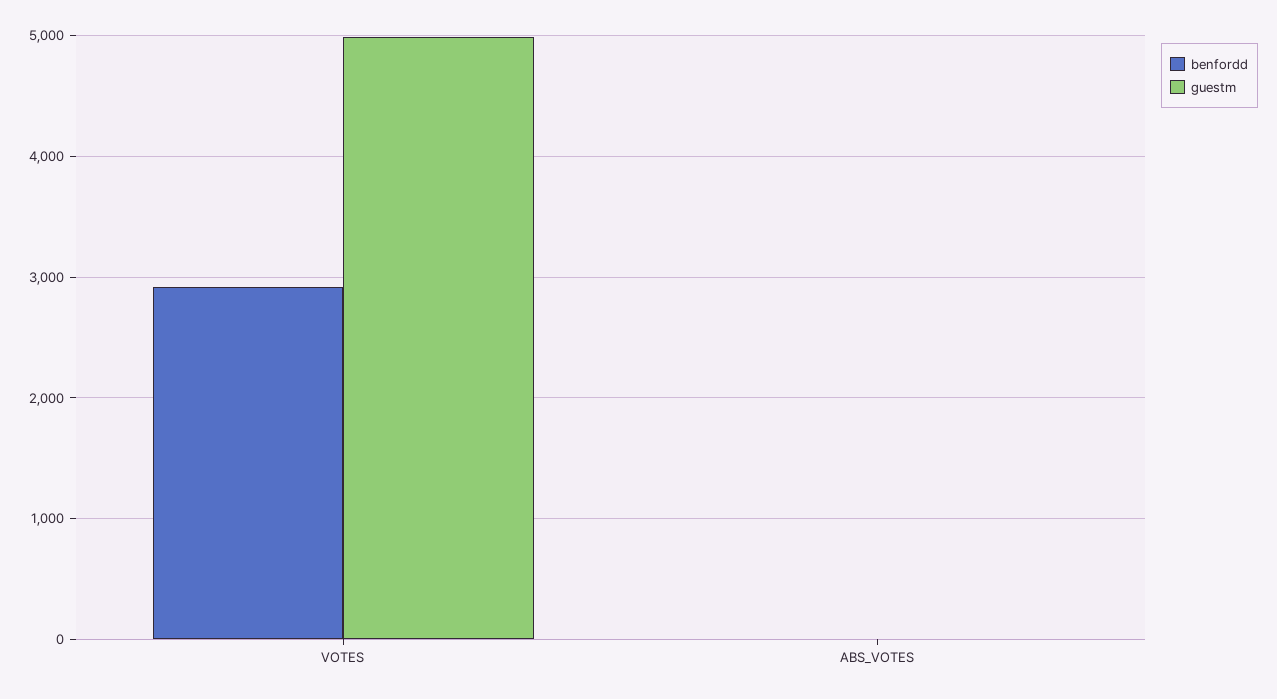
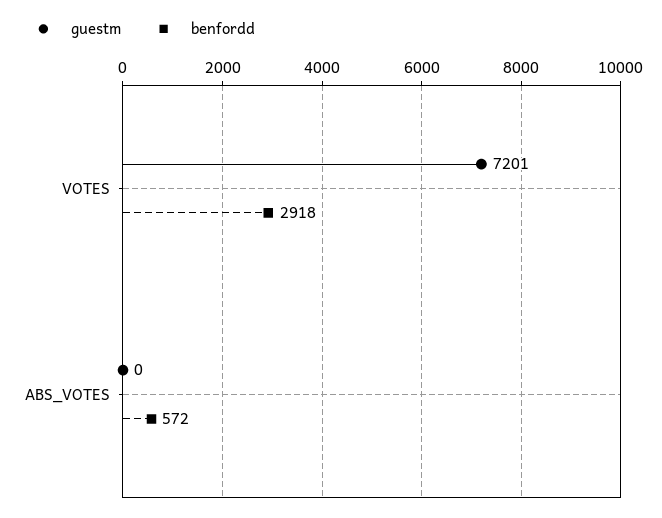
  {
    "benfordd": {
      "VOTES": 2918,
-     "ABS_VOTES": 0
+     "ABS_VOTES": 572
    },
    "guestm": {
-     "VOTES": 5000,
+     "VOTES": 7201,
      "ABS_VOTES": 0
    }
  }

